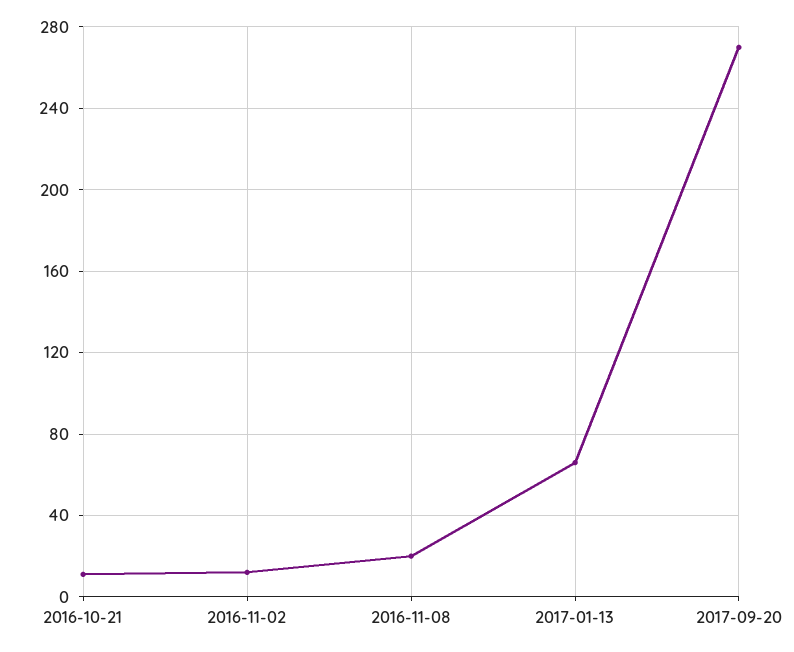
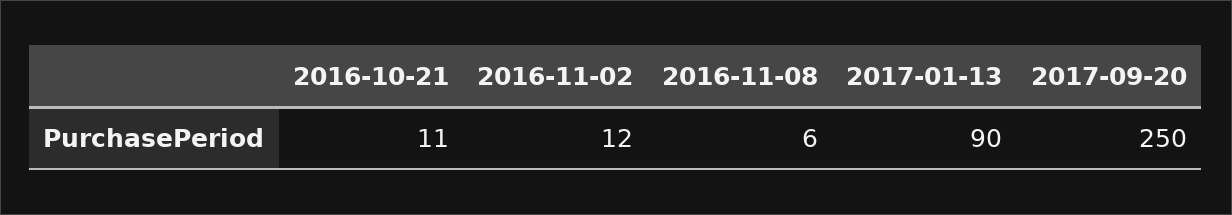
  {
    "2016-10-21": 11,
    "2016-11-02": 12,
-   "2016-11-08": 20,
+   "2016-11-08": 6,
-   "2017-01-13": 65,
+   "2017-01-13": 90,
-   "2017-09-20": 270
+   "2017-09-20": 250
  }

